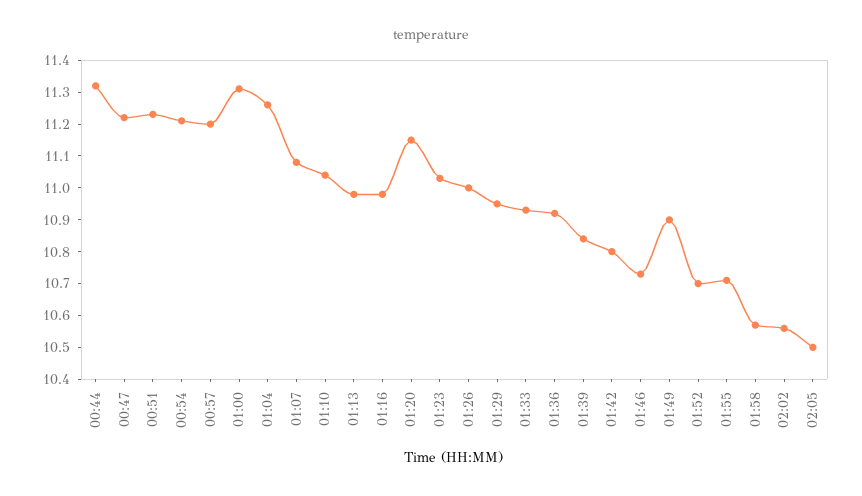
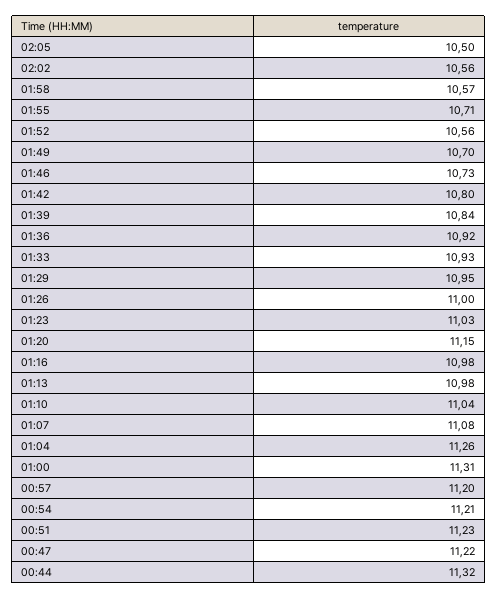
  {
    "00:44": 11.32,
    "00:47": 11.22,
    "00:51": 11.23,
    "00:54": 11.21,
    "00:57": 11.2,
    "01:00": 11.31,
    "01:04": 11.26,
    "01:07": 11.08,
    "01:10": 11.04,
    "01:13": 10.98,
    "01:16": 10.98,
    "01:20": 11.15,
    "01:23": 11.03,
    "01:26": 11,
    "01:29": 10.95,
    "01:33": 10.93,
    "01:36": 10.92,
    "01:39": 10.84,
    "01:42": 10.8,
    "01:46": 10.73,
-   "01:49": 10.9,
+   "01:49": 10.7,
-   "01:52": 10.7,
+   "01:52": 10.56,
    "01:55": 10.71,
    "01:58": 10.57,
    "02:02": 10.56,
    "02:05": 10.5
  }

